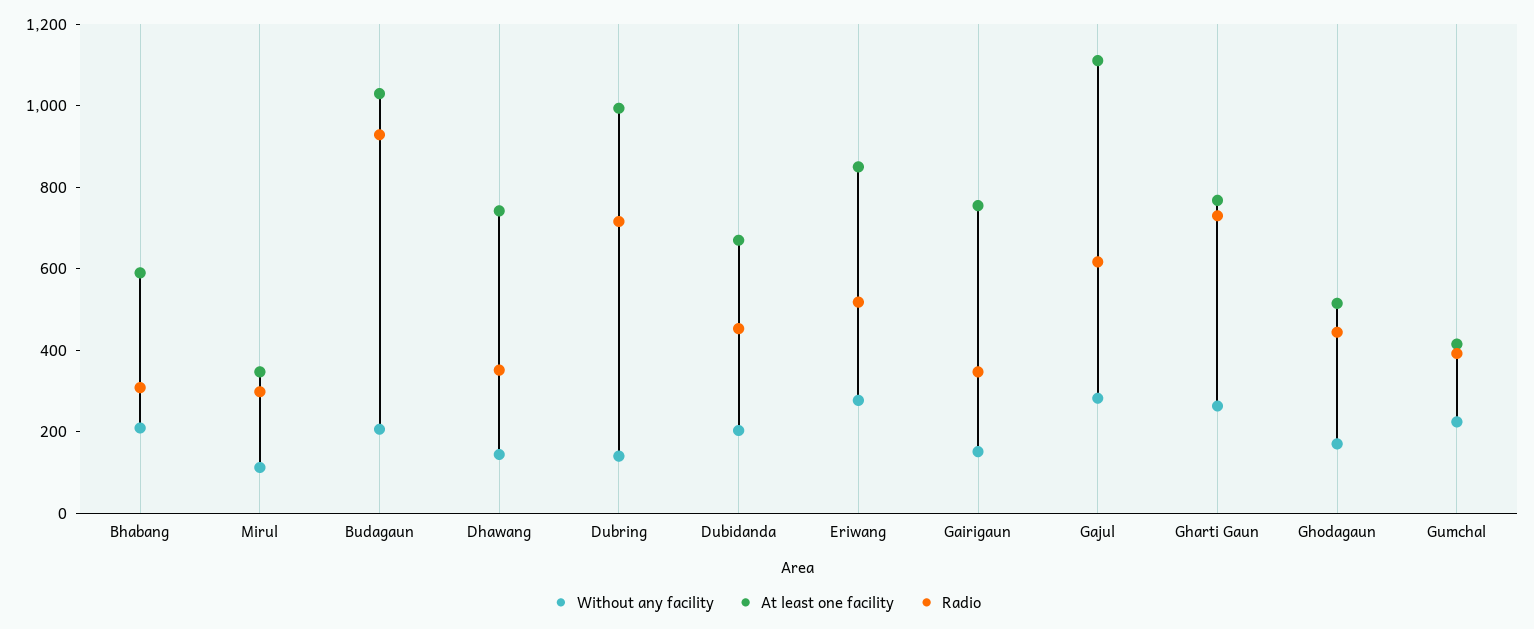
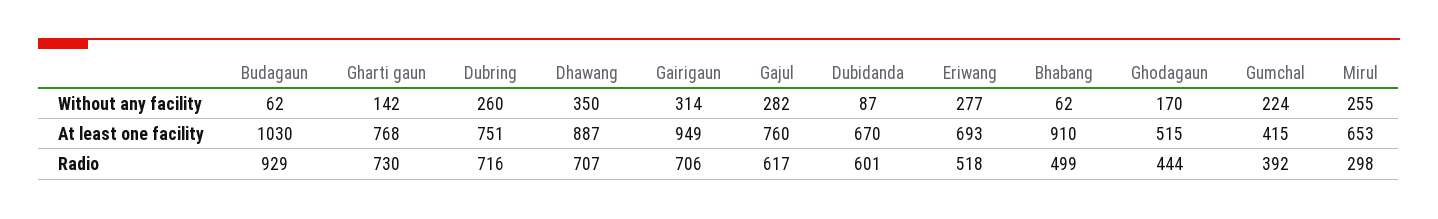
  {
    "Without any facility": {
-     "Bhabang": 200,
+     "Bhabang": 62,
-     "Mirul": 100,
+     "Mirul": 255,
-     "Budagaun": 200,
+     "Budagaun": 62,
-     "Dhawang": 150,
+     "Dhawang": 350,
-     "Dubring": 150,
+     "Dubring": 260,
-     "Dubidanda": 200,
+     "Dubidanda": 87,
      "Eriwang": 277,
-     "Gairigaun": 150,
+     "Gairigaun": 314,
      "Gajul": 282,
-     "Gharti Gaun": 250,
+     "Gharti Gaun": 142,
      "Ghodagaun": 170,
      "Gumchal": 224
    },
    "At least one facility": {
-     "Bhabang": 600,
+     "Bhabang": 910,
-     "Mirul": 350,
+     "Mirul": 653,
      "Budagaun": 1030,
-     "Dhawang": 750,
+     "Dhawang": 887,
-     "Dubring": 1000,
+     "Dubring": 751,
      "Dubidanda": 670,
-     "Eriwang": 850,
+     "Eriwang": 693,
-     "Gairigaun": 750,
+     "Gairigaun": 949,
-     "Gajul": 1100,
+     "Gajul": 760,
      "Gharti Gaun": 768,
      "Ghodagaun": 515,
      "Gumchal": 415
    },
    "Radio": {
-     "Bhabang": 300,
+     "Bhabang": 499,
      "Mirul": 298,
      "Budagaun": 929,
-     "Dhawang": 350,
+     "Dhawang": 707,
      "Dubring": 716,
-     "Dubidanda": 450,
+     "Dubidanda": 601,
      "Eriwang": 518,
-     "Gairigaun": 350,
+     "Gairigaun": 706,
      "Gajul": 617,
      "Gharti Gaun": 730,
      "Ghodagaun": 444,
      "Gumchal": 392
    }
  }

